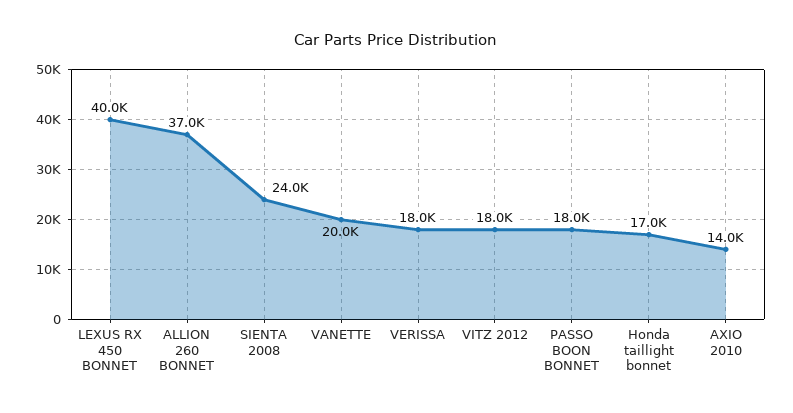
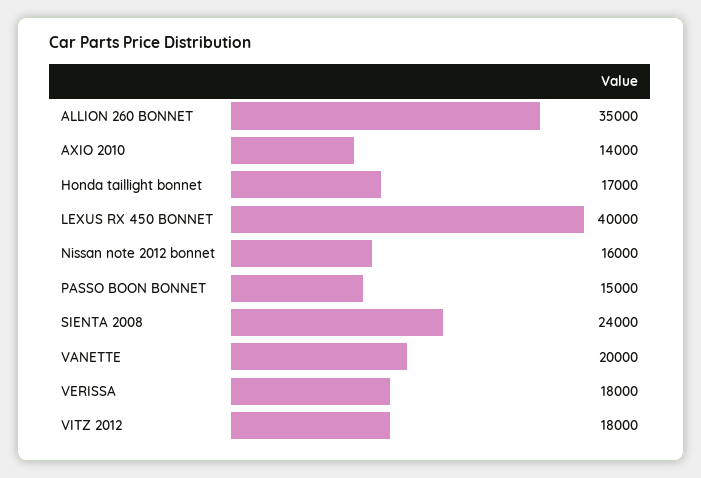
  {
    "LEXUS RX 450 BONNET": 40000,
-   "ALLION 260 BONNET": 37000,
+   "ALLION 260 BONNET": 35000,
    "SIENTA 2008": 24000,
    "VANETTE": 20000,
    "VERISSA": 18000,
    "VITZ 2012": 18000,
-   "PASSO BOON BONNET": 18000,
+   "PASSO BOON BONNET": 15000,
    "Honda taillight bonnet": 17000,
-   "AXIO 2010": 14000
+   "AXIO 2010": 14000,
+   "Nissan note 2012 bonnet": 16000
  }

